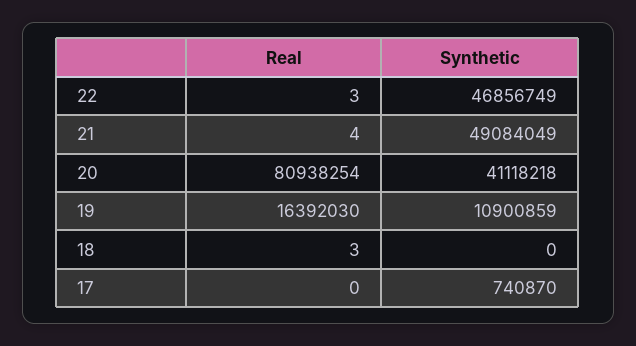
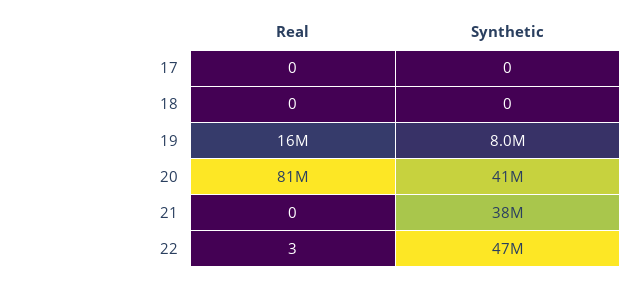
  {
    "Real": {
      "22": 3,
-     "21": 4,
+     "21": 0,
      "20": 80938254,
      "19": 16392030,
-     "18": 3,
+     "18": 0,
      "17": 0
    },
    "Synthetic": {
      "22": 46856749,
-     "21": 49084049,
+     "21": 38000000,
      "20": 41118218,
-     "19": 10900859,
+     "19": 8000000,
      "18": 0,
-     "17": 740870
+     "17": 0
    }
  }

